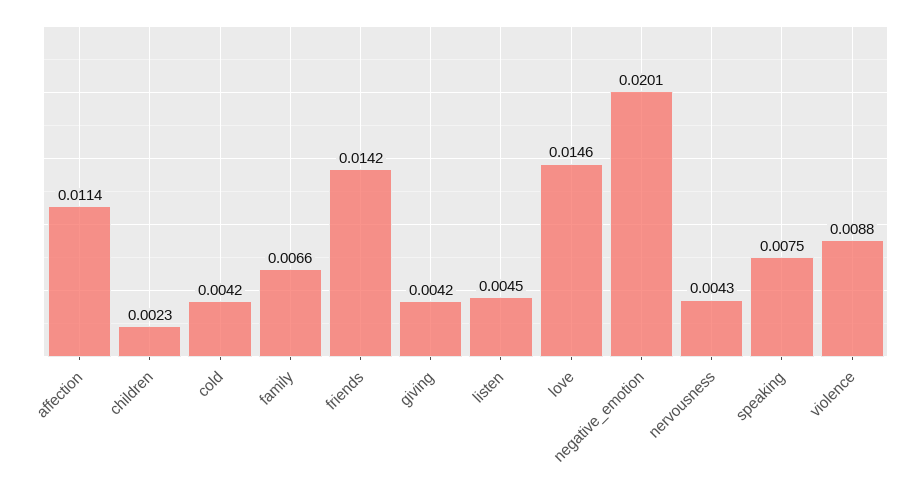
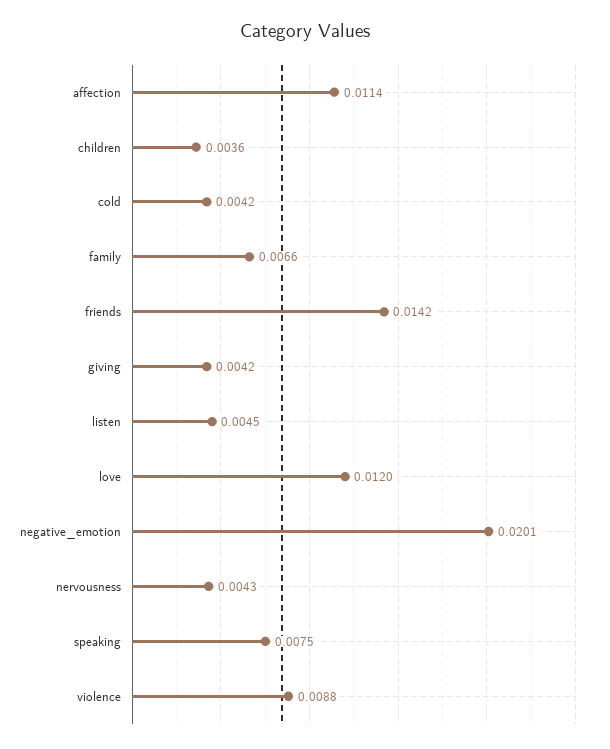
  {
    "affection": 0.0114,
-   "children": 0.0023,
+   "children": 0.0036,
    "cold": 0.0042,
    "family": 0.0066,
    "friends": 0.0142,
    "giving": 0.0042,
    "listen": 0.0045,
-   "love": 0.0146,
+   "love": 0.012,
    "negative_emotion": 0.0201,
    "nervousness": 0.0043,
    "speaking": 0.0075,
    "violence": 0.0088
  }

